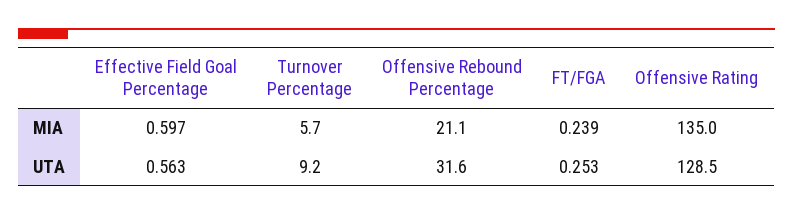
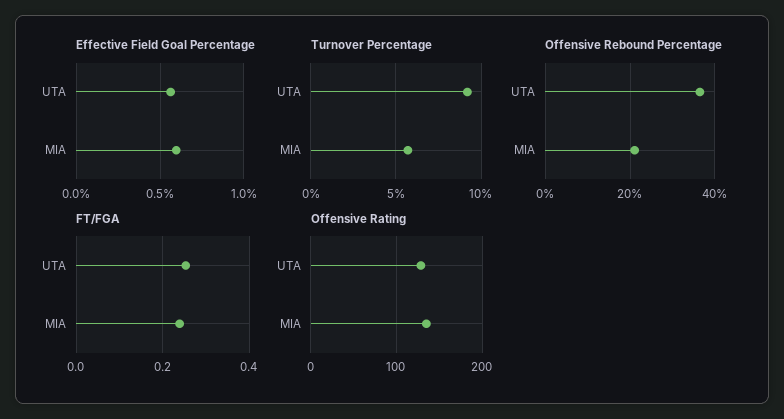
  {
    "Effective Field Goal Percentage": {
      "MIA": 0.597,
      "UTA": 0.563
    },
    "Turnover Percentage": {
      "MIA": 5.7,
      "UTA": 9.2
    },
    "Offensive Rebound Percentage": {
      "MIA": 21.1,
-     "UTA": 31.6
+     "UTA": 36
    },
    "FT/FGA": {
      "MIA": 0.239,
      "UTA": 0.253
    },
    "Offensive Rating": {
      "MIA": 135,
      "UTA": 128.5
    }
  }

